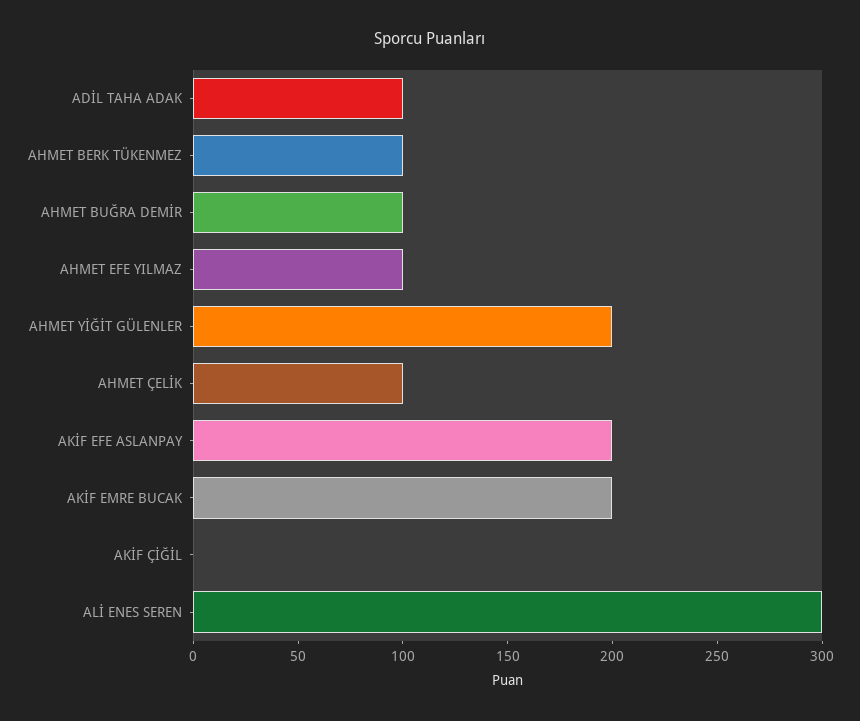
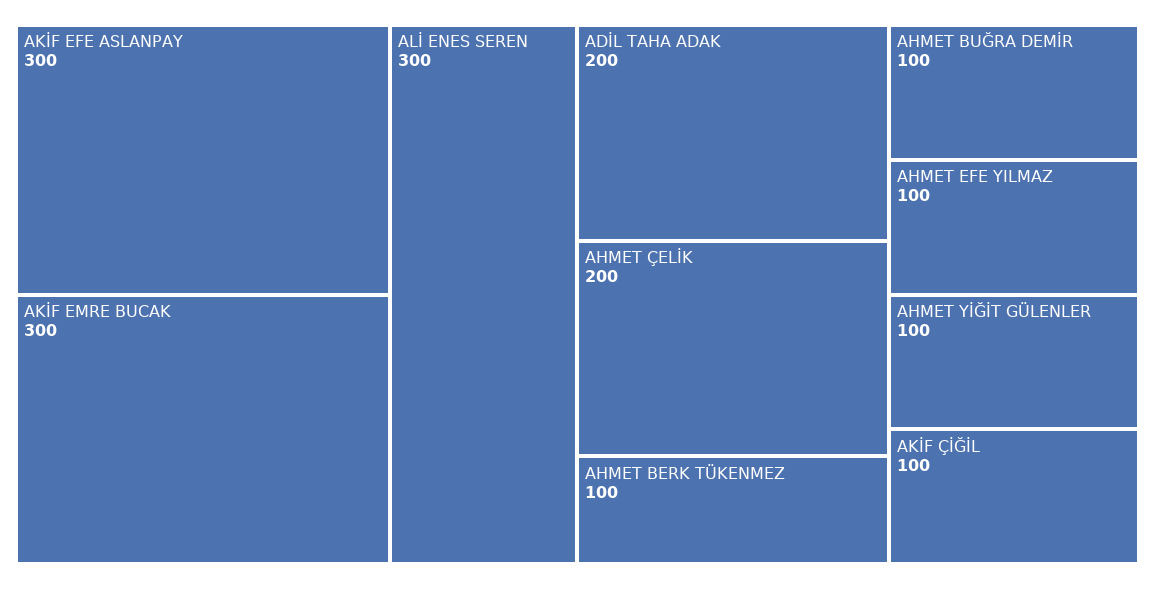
  {
-   "ADİL TAHA ADAK": 100,
+   "ADİL TAHA ADAK": 200,
    "AHMET BERK TÜKENMEZ": 100,
    "AHMET BUĞRA DEMİR": 100,
    "AHMET EFE YILMAZ": 100,
-   "AHMET YİĞİT GÜLENLER": 200,
+   "AHMET YİĞİT GÜLENLER": 100,
-   "AHMET ÇELİK": 100,
+   "AHMET ÇELİK": 200,
-   "AKİF EFE ASLANPAY": 200,
+   "AKİF EFE ASLANPAY": 300,
-   "AKİF EMRE BUCAK": 200,
+   "AKİF EMRE BUCAK": 300,
-   "AKİF ÇİĞİL": 0,
+   "AKİF ÇİĞİL": 100,
    "ALİ ENES SEREN": 300
  }

